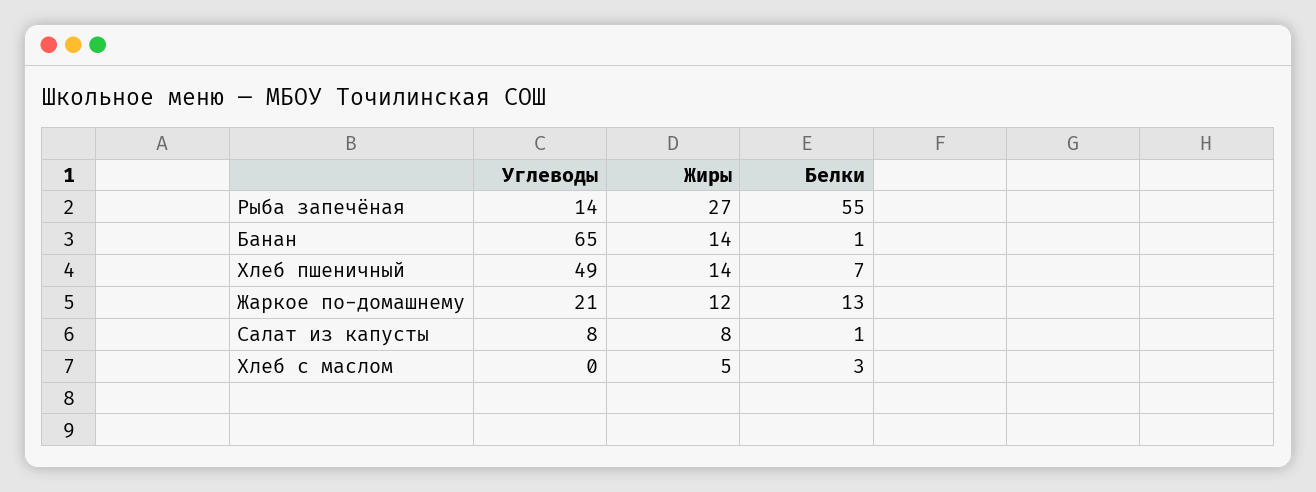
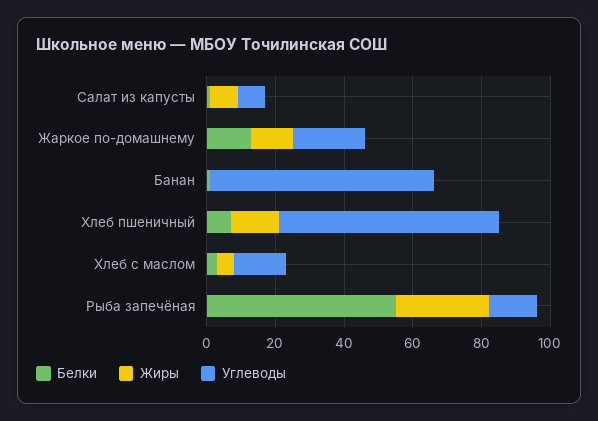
  {
    "Углеводы": {
      "Рыба запечёная": 14,
      "Банан": 65,
-     "Хлеб пшеничный": 49,
+     "Хлеб пшеничный": 65,
      "Жаркое по-домашнему": 21,
      "Салат из капусты": 8,
-     "Хлеб с маслом": 0
+     "Хлеб с маслом": 15
    },
    "Жиры": {
      "Рыба запечёная": 27,
-     "Банан": 14,
+     "Банан": 0,
      "Хлеб пшеничный": 14,
      "Жаркое по-домашнему": 12,
      "Салат из капусты": 8,
      "Хлеб с маслом": 5
    },
    "Белки": {
      "Рыба запечёная": 55,
      "Банан": 1,
      "Хлеб пшеничный": 7,
      "Жаркое по-домашнему": 13,
      "Салат из капусты": 1,
      "Хлеб с маслом": 3
    }
  }

